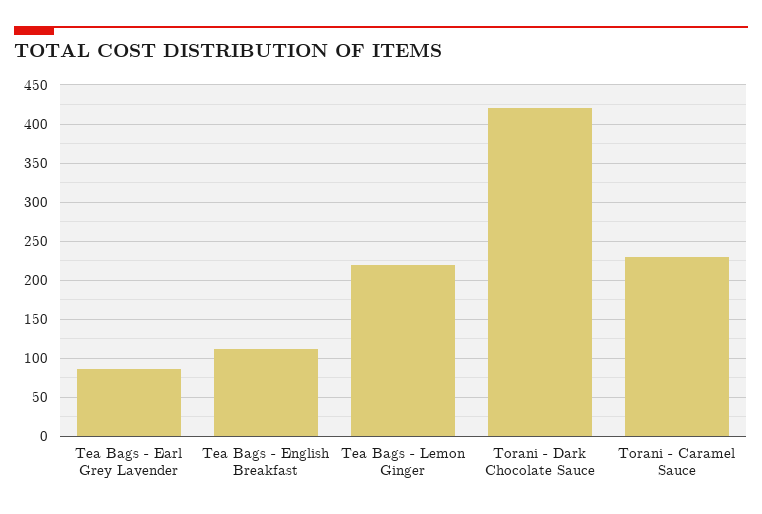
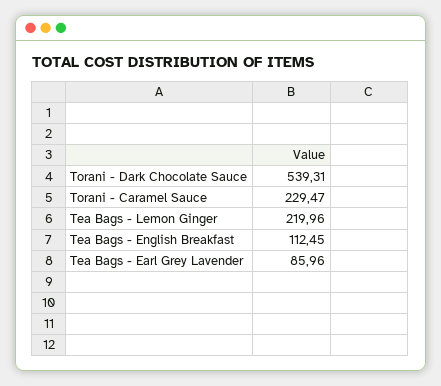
  {
    "Tea Bags - Earl Grey Lavender": 85.96,
    "Tea Bags - English Breakfast": 112.45,
    "Tea Bags - Lemon Ginger": 219.96,
-   "Torani - Dark Chocolate Sauce": 420,
+   "Torani - Dark Chocolate Sauce": 539.31,
    "Torani - Caramel Sauce": 229.47
  }

